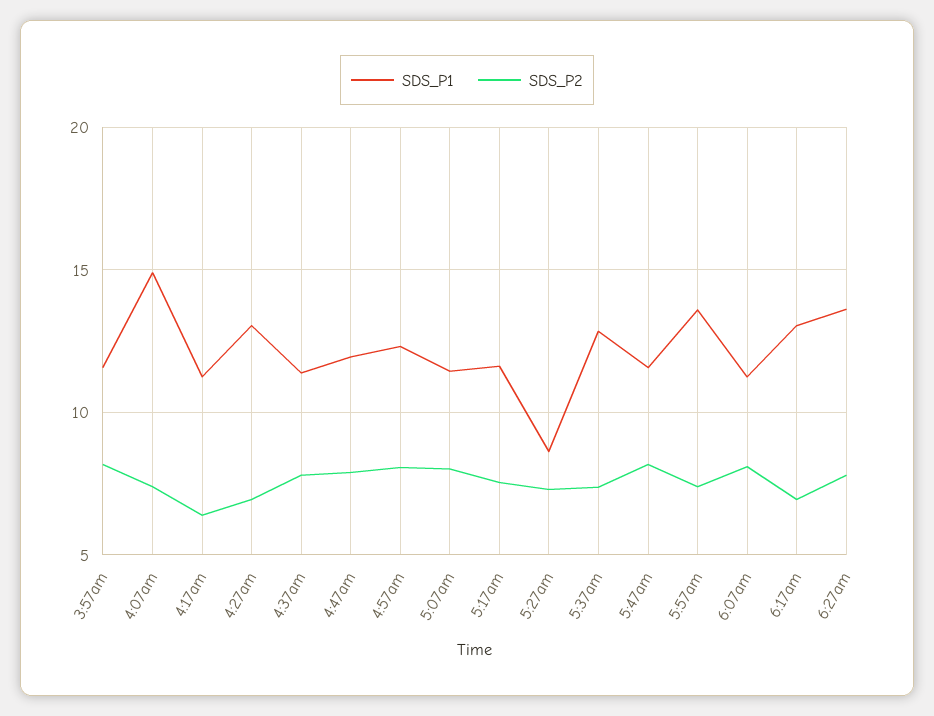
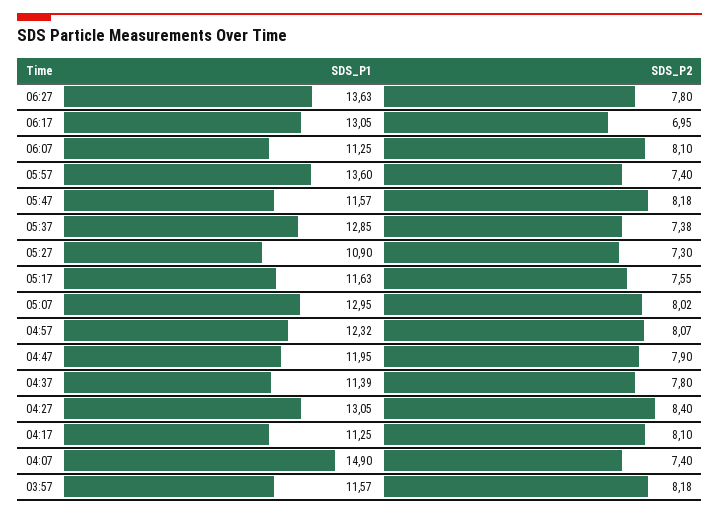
  {
    "SDS_P1": {
      "3:57am": 11.57,
      "4:07am": 14.9,
      "4:17am": 11.25,
      "4:27am": 13.05,
      "4:37am": 11.39,
      "4:47am": 11.95,
      "4:57am": 12.32,
-     "5:07am": 11.5,
+     "5:07am": 12.95,
      "5:17am": 11.63,
-     "5:27am": 8.5,
+     "5:27am": 10.9,
      "5:37am": 12.85,
      "5:47am": 11.57,
      "5:57am": 13.6,
      "6:07am": 11.25,
      "6:17am": 13.05,
      "6:27am": 13.63
    },
    "SDS_P2": {
      "3:57am": 8.18,
      "4:07am": 7.4,
-     "4:17am": 6.5,
+     "4:17am": 8.1,
-     "4:27am": 7,
+     "4:27am": 8.4,
      "4:37am": 7.8,
      "4:47am": 7.9,
      "4:57am": 8.07,
      "5:07am": 8.02,
      "5:17am": 7.55,
      "5:27am": 7.3,
      "5:37am": 7.38,
      "5:47am": 8.18,
      "5:57am": 7.4,
      "6:07am": 8.1,
      "6:17am": 6.95,
      "6:27am": 7.8
    }
  }

